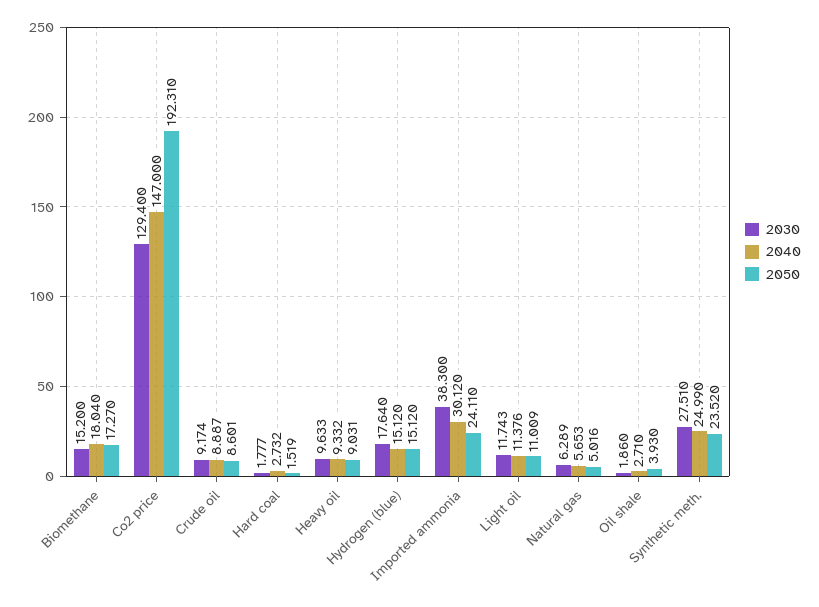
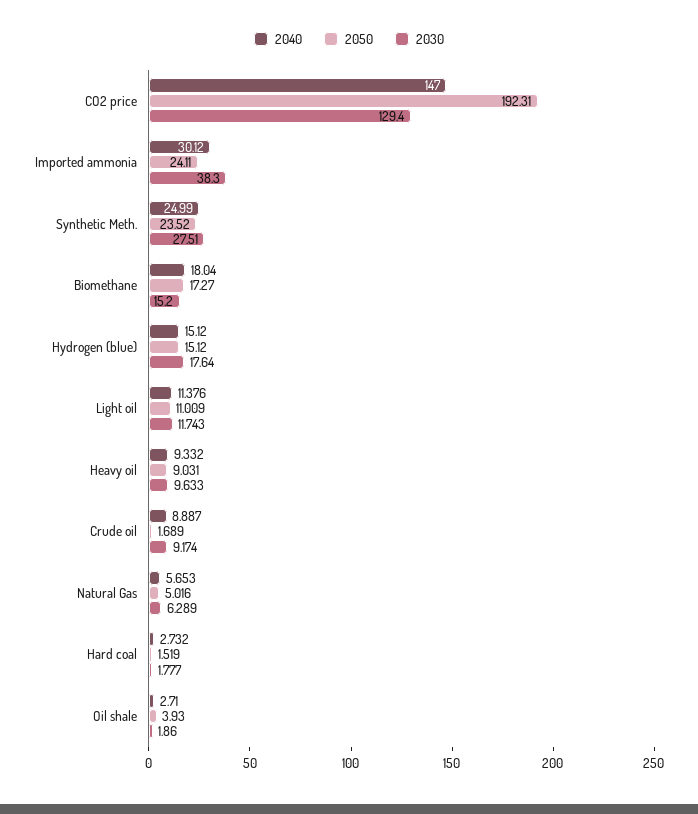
  {
    "2030": {
      "Biomethane": 15.2,
      "Co2 price": 129.4,
      "Crude oil": 9.174,
      "Hard coal": 1.777,
      "Heavy oil": 9.633,
      "Hydrogen (blue)": 17.64,
      "Imported ammonia": 38.3,
      "Light oil": 11.743,
      "Natural gas": 6.289,
      "Oil shale": 1.86,
      "Synthetic meth.": 27.51
    },
    "2040": {
      "Biomethane": 18.04,
      "Co2 price": 147,
      "Crude oil": 8.887,
      "Hard coal": 2.732,
      "Heavy oil": 9.332,
      "Hydrogen (blue)": 15.12,
      "Imported ammonia": 30.12,
      "Light oil": 11.376,
      "Natural gas": 5.653,
      "Oil shale": 2.71,
      "Synthetic meth.": 24.99
    },
    "2050": {
      "Biomethane": 17.27,
      "Co2 price": 192.31,
-     "Crude oil": 8.601,
+     "Crude oil": 1.689,
      "Hard coal": 1.519,
      "Heavy oil": 9.031,
      "Hydrogen (blue)": 15.12,
      "Imported ammonia": 24.11,
      "Light oil": 11.009,
      "Natural gas": 5.016,
      "Oil shale": 3.93,
      "Synthetic meth.": 23.52
    }
  }

